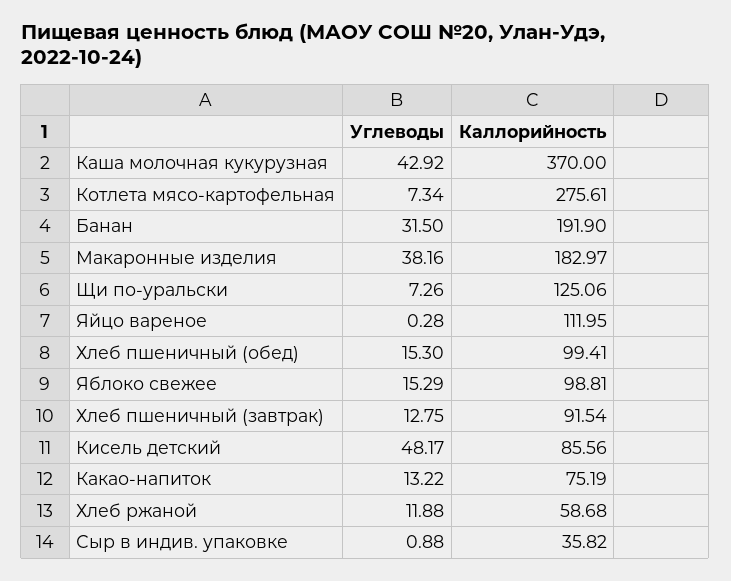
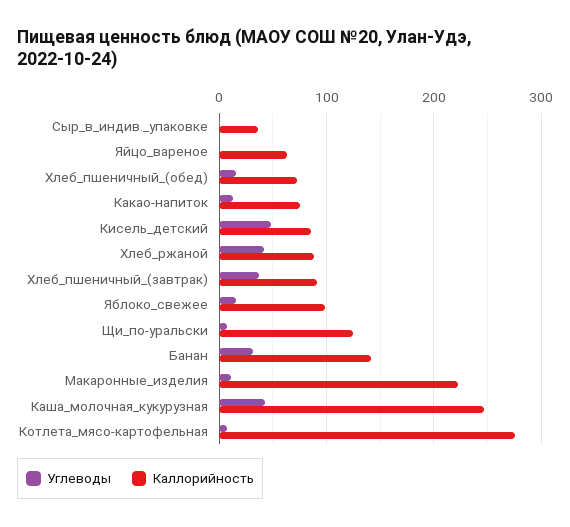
  {
    "Углеводы": {
      "Каша молочная кукурузная": 42.92,
      "Котлета мясо-картофельная": 7.34,
      "Банан": 31.5,
-     "Макаронные изделия": 38.16,
+     "Макаронные изделия": 10,
      "Щи по-уральски": 7.26,
      "Яйцо вареное": 0.28,
      "Хлеб пшеничный (обед)": 15.3,
      "Яблоко свежее": 15.29,
-     "Хлеб пшеничный (завтрак)": 12.75,
+     "Хлеб пшеничный (завтрак)": 40,
      "Кисель детский": 48.17,
      "Какао-напиток": 13.22,
-     "Хлеб ржаной": 11.88,
+     "Хлеб ржаной": 40,
      "Сыр в индив. упаковке": 0.88
    },
    "Каллорийность": {
-     "Каша молочная кукурузная": 370,
+     "Каша молочная кукурузная": 250,
      "Котлета мясо-картофельная": 275.61,
-     "Банан": 191.9,
+     "Банан": 140,
-     "Макаронные изделия": 182.97,
+     "Макаронные изделия": 220,
      "Щи по-уральски": 125.06,
-     "Яйцо вареное": 111.95,
+     "Яйцо вареное": 60,
-     "Хлеб пшеничный (обед)": 99.41,
+     "Хлеб пшеничный (обед)": 70,
      "Яблоко свежее": 98.81,
      "Хлеб пшеничный (завтрак)": 91.54,
      "Кисель детский": 85.56,
      "Какао-напиток": 75.19,
-     "Хлеб ржаной": 58.68,
+     "Хлеб ржаной": 90,
      "Сыр в индив. упаковке": 35.82
    }
  }

